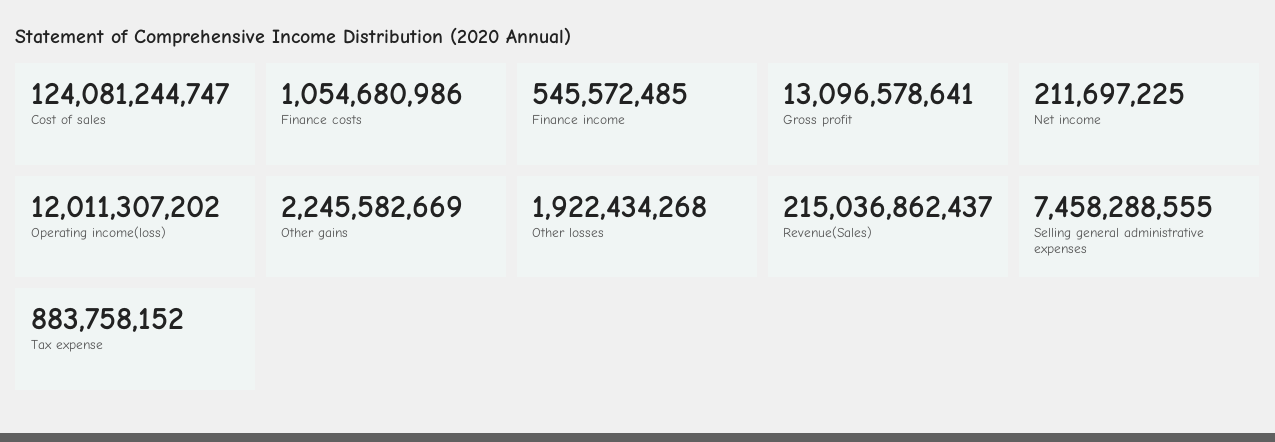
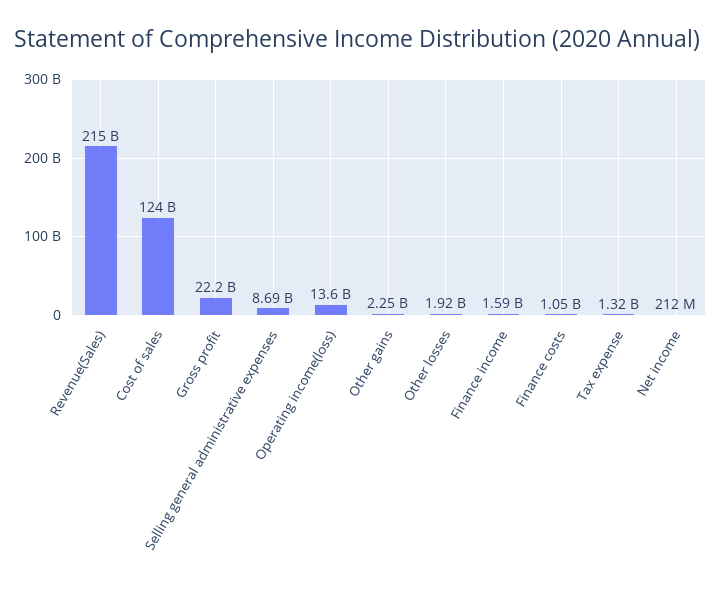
  {
    "Cost of sales": 124081244747,
    "Finance costs": 1054680986,
-   "Finance income": 545572485,
+   "Finance income": 1590000000,
-   "Gross profit": 13096578641,
+   "Gross profit": 22200000000,
    "Net income": 211697225,
-   "Operating income(loss)": 12011307202,
+   "Operating income(loss)": 13600000000,
    "Other gains": 2245582669,
    "Other losses": 1922434268,
    "Revenue(Sales)": 215036862437,
-   "Selling general administrative expenses": 7458288555,
+   "Selling general administrative expenses": 8690000000,
-   "Tax expense": 883758152
+   "Tax expense": 1320000000
  }

